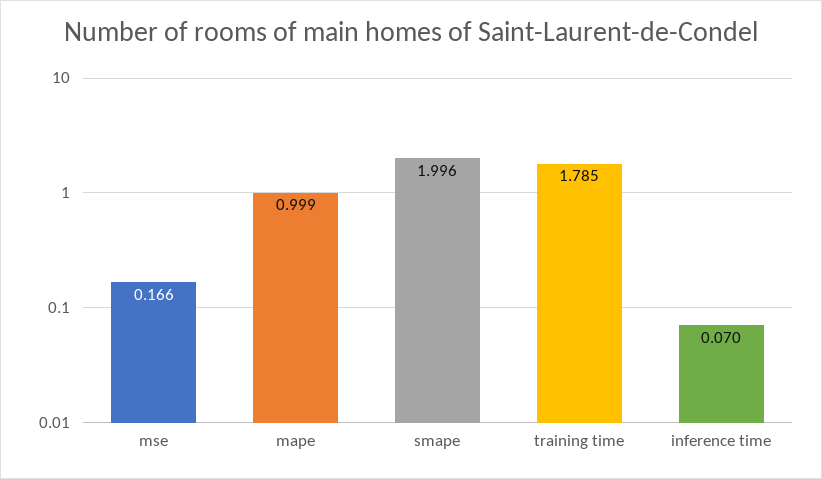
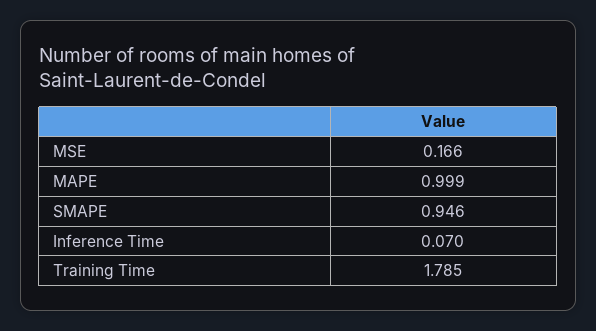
  {
    "mse": 0.166,
    "mape": 0.999,
-   "smape": 1.996,
+   "smape": 0.946,
    "training time": 1.785,
    "inference time": 0.07
  }

